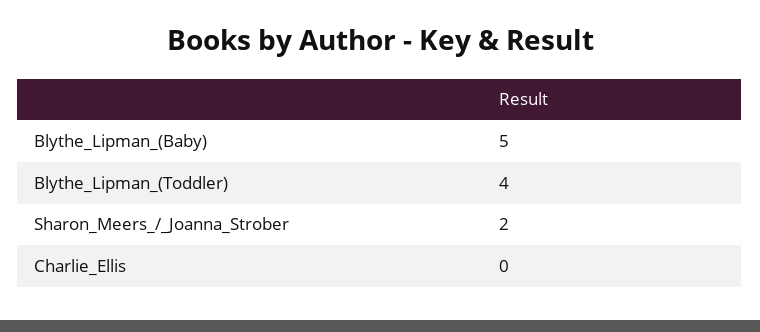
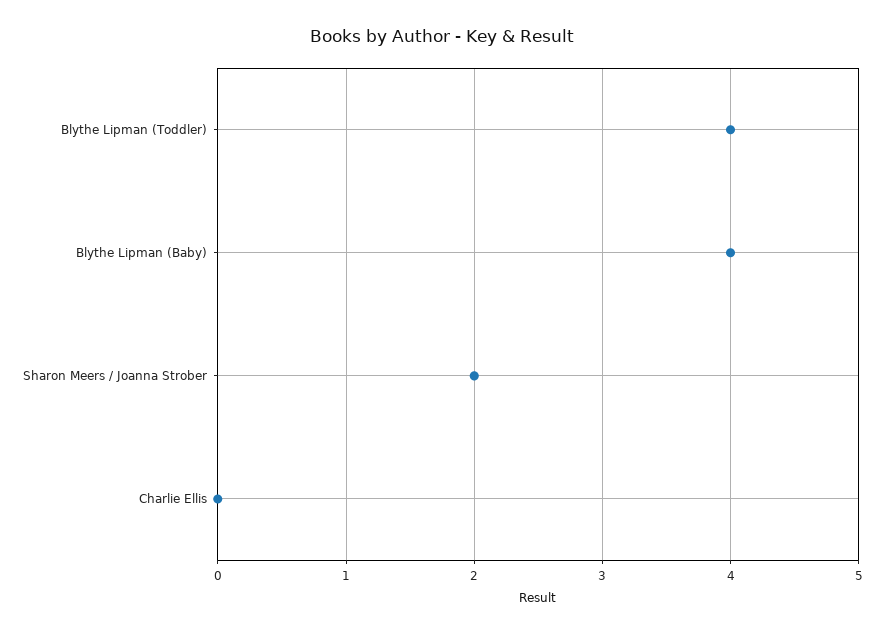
  {
-   "Blythe_Lipman_(Baby)": 5,
+   "Blythe_Lipman_(Baby)": 4,
    "Blythe_Lipman_(Toddler)": 4,
    "Sharon_Meers_/_Joanna_Strober": 2,
    "Charlie_Ellis": 0
  }

